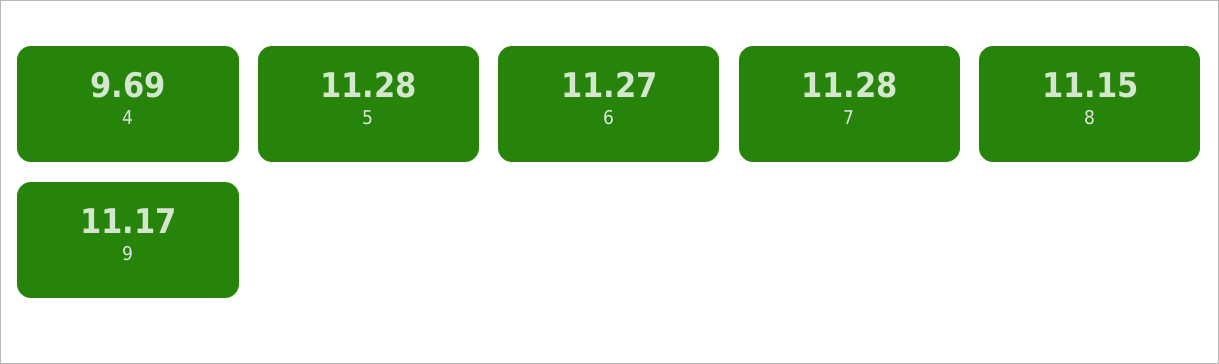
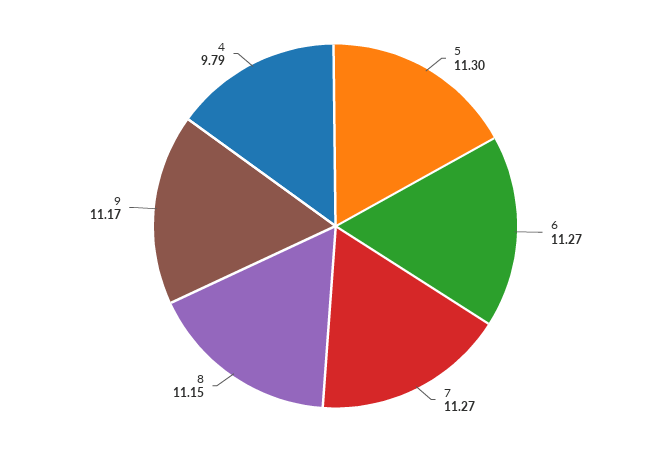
  {
-   "4": 9.69,
+   "4": 9.79,
-   "5": 11.28,
+   "5": 11.3,
    "6": 11.27,
-   "7": 11.28,
+   "7": 11.27,
    "8": 11.15,
    "9": 11.17
  }

